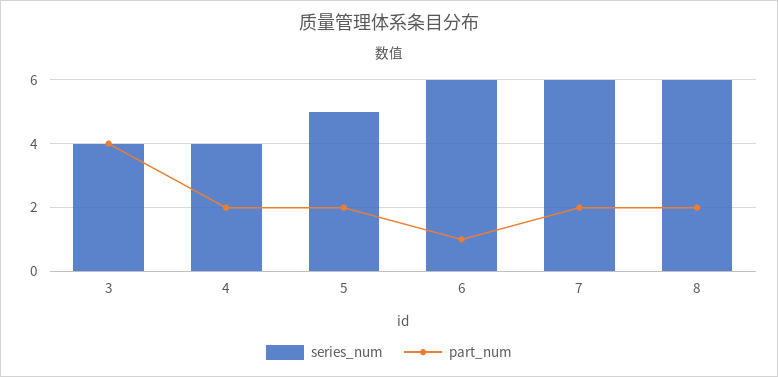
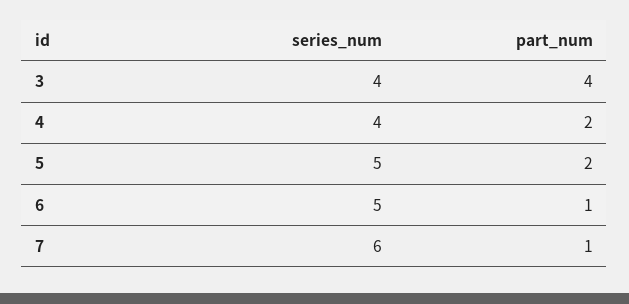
  {
    "series_num": {
      "3": 4,
      "4": 4,
      "5": 5,
-     "6": 6,
+     "6": 5,
-     "7": 6,
+     "7": 6
-     "8": 6
    },
    "part_num": {
      "3": 4,
      "4": 2,
      "5": 2,
      "6": 1,
-     "7": 2,
+     "7": 1
-     "8": 2
    }
  }

